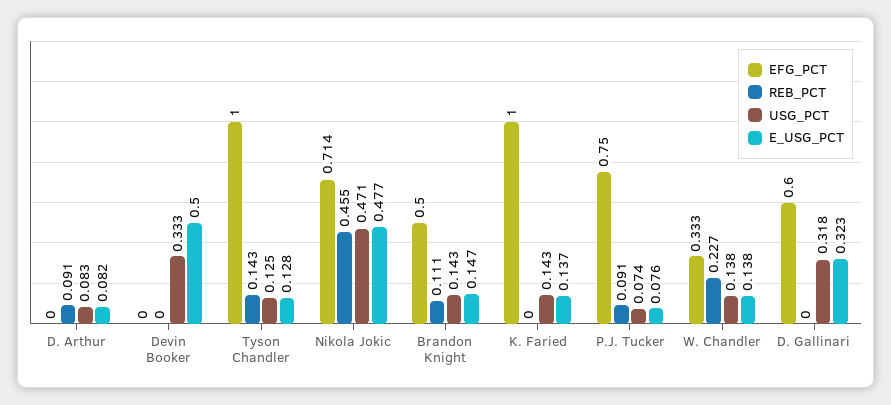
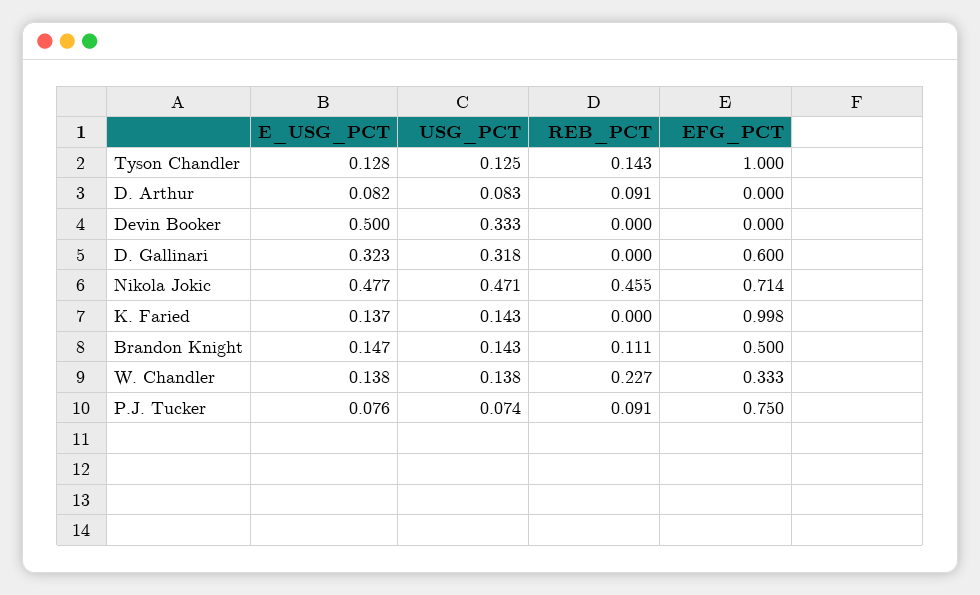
  {
    "EFG_PCT": {
      "D. Arthur": 0,
      "Devin Booker": 0,
      "Tyson Chandler": 1,
      "Nikola Jokic": 0.714,
      "Brandon Knight": 0.5,
-     "K. Faried": 1,
+     "K. Faried": 0.998,
      "P.J. Tucker": 0.75,
      "W. Chandler": 0.333,
      "D. Gallinari": 0.6
    },
    "REB_PCT": {
      "D. Arthur": 0.091,
      "Devin Booker": 0,
      "Tyson Chandler": 0.143,
      "Nikola Jokic": 0.455,
      "Brandon Knight": 0.111,
      "K. Faried": 0,
      "P.J. Tucker": 0.091,
      "W. Chandler": 0.227,
      "D. Gallinari": 0
    },
    "USG_PCT": {
      "D. Arthur": 0.083,
      "Devin Booker": 0.333,
      "Tyson Chandler": 0.125,
      "Nikola Jokic": 0.471,
      "Brandon Knight": 0.143,
      "K. Faried": 0.143,
      "P.J. Tucker": 0.074,
      "W. Chandler": 0.138,
      "D. Gallinari": 0.318
    },
    "E_USG_PCT": {
      "D. Arthur": 0.082,
      "Devin Booker": 0.5,
      "Tyson Chandler": 0.128,
      "Nikola Jokic": 0.477,
      "Brandon Knight": 0.147,
      "K. Faried": 0.137,
      "P.J. Tucker": 0.076,
      "W. Chandler": 0.138,
      "D. Gallinari": 0.323
    }
  }

